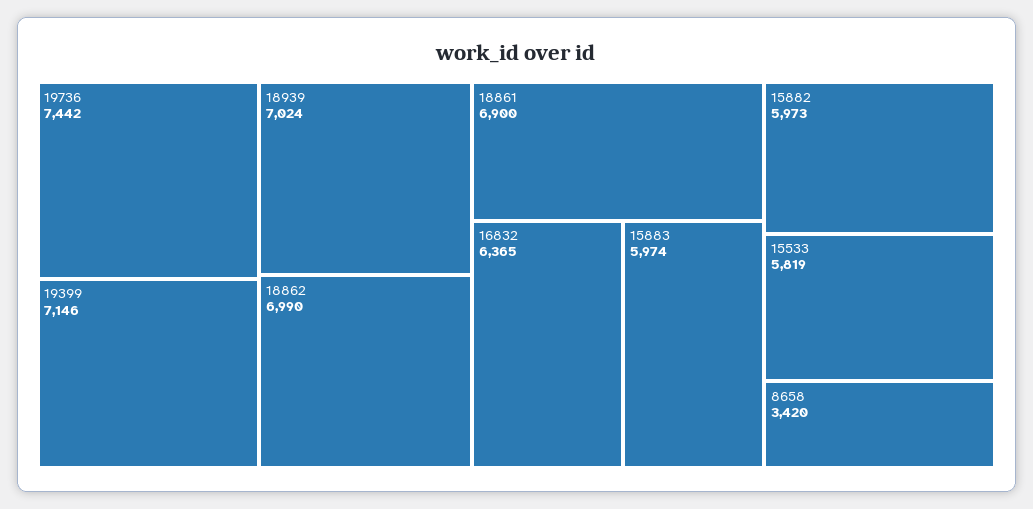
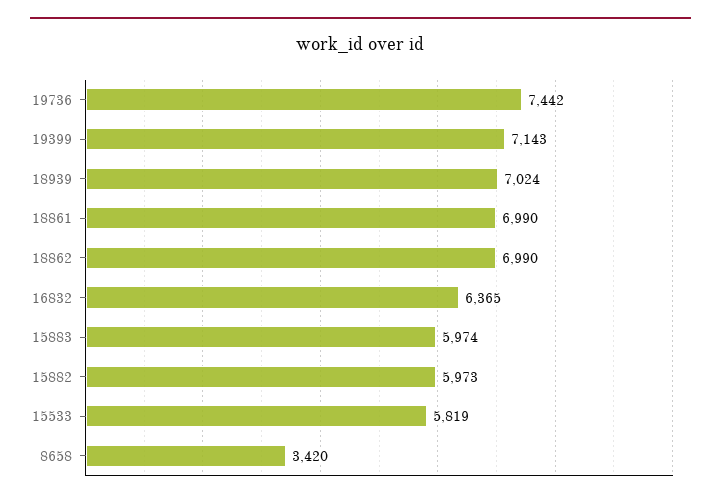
  {
    "19736": 7442,
-   "19399": 7146,
+   "19399": 7143,
    "18939": 7024,
    "18862": 6990,
-   "18861": 6900,
+   "18861": 6990,
    "16832": 6365,
    "15883": 5974,
    "15882": 5973,
    "15533": 5819,
    "8658": 3420
  }

